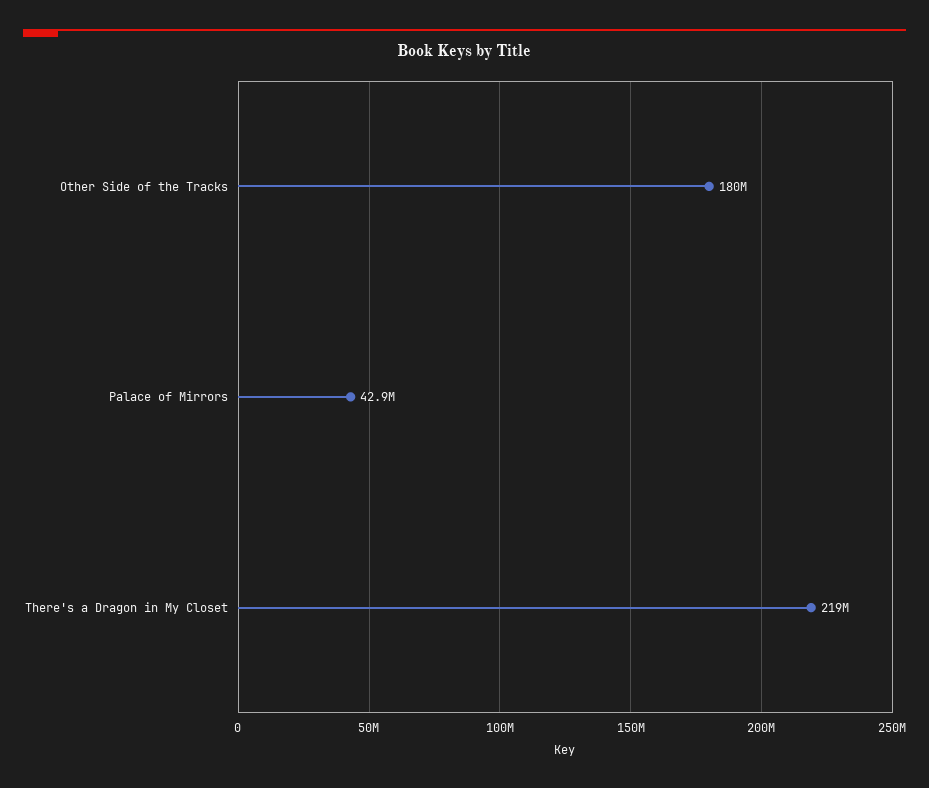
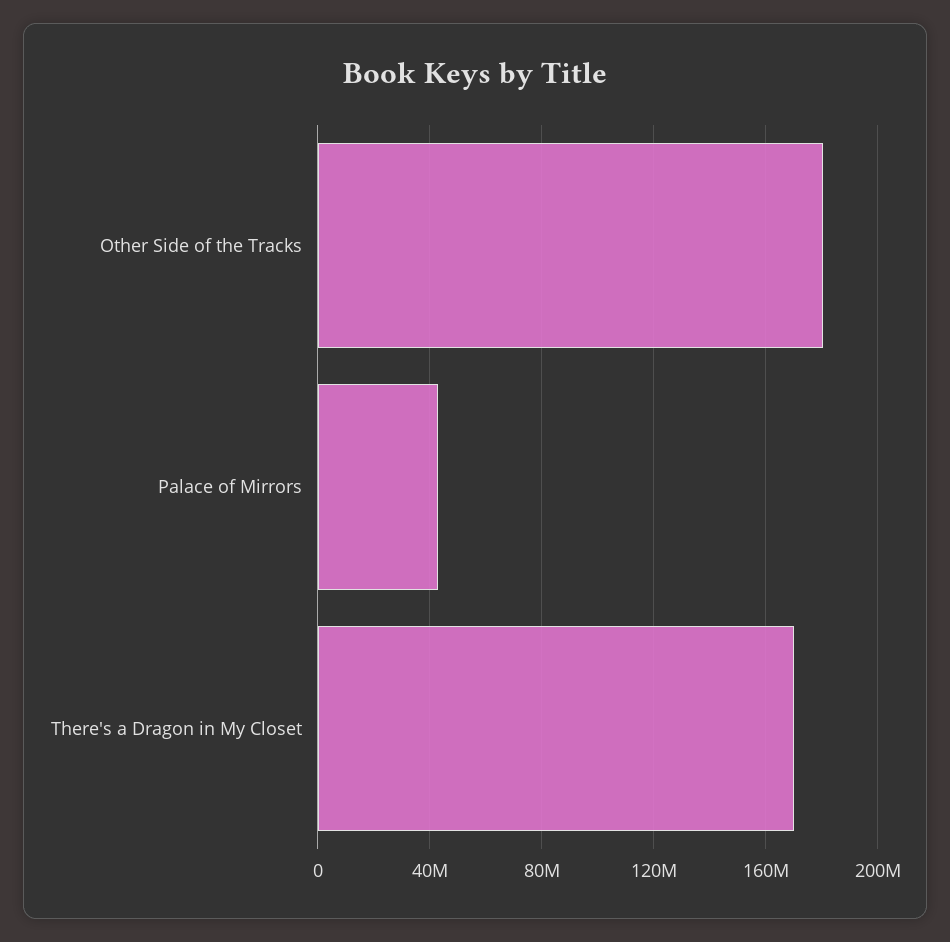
  {
    "Other Side of the Tracks": 180000000,
    "Palace of Mirrors": 42900000,
-   "There's a Dragon in My Closet": 219000000
+   "There's a Dragon in My Closet": 170000000
  }

